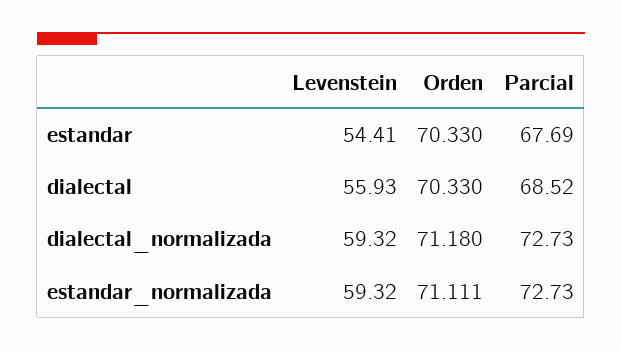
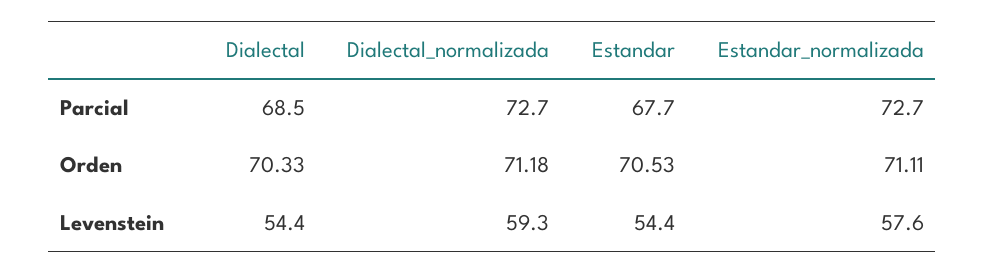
  {
    "Levenstein": {
      "estandar": 54.41,
-     "dialectal": 55.93,
+     "dialectal": 54.4,
      "dialectal_normalizada": 59.32,
-     "estandar_normalizada": 59.32
+     "estandar_normalizada": 57.6
    },
    "Orden": {
-     "estandar": 70.33,
+     "estandar": 70.53,
      "dialectal": 70.33,
      "dialectal_normalizada": 71.18,
      "estandar_normalizada": 71.111
    },
    "Parcial": {
      "estandar": 67.69,
      "dialectal": 68.52,
      "dialectal_normalizada": 72.73,
      "estandar_normalizada": 72.73
    }
  }

